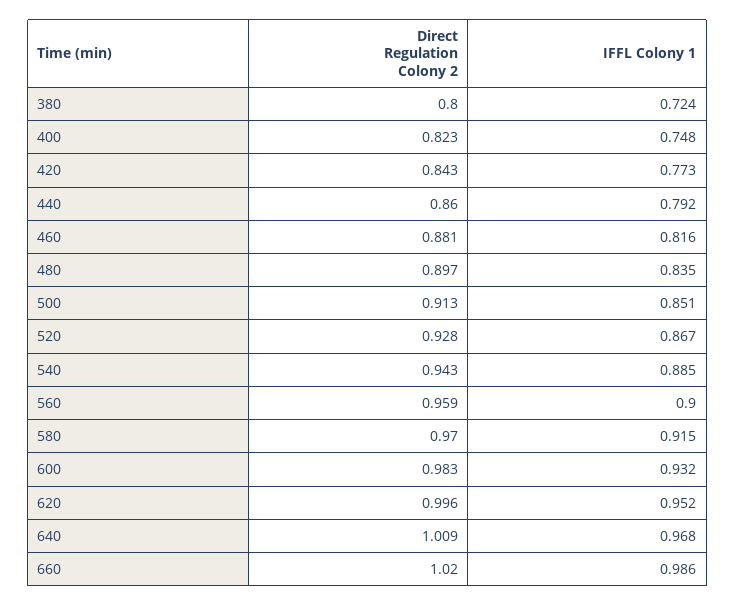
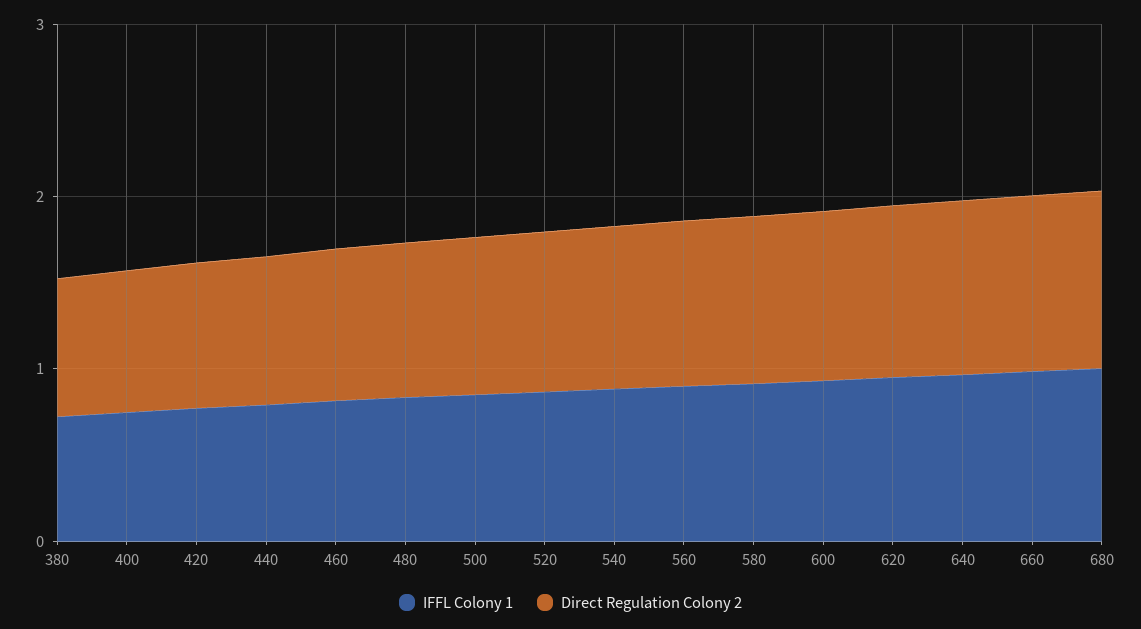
  {
    "Direct Regulation Colony 2": {
      "380": 0.8,
      "400": 0.823,
      "420": 0.843,
      "440": 0.86,
      "460": 0.881,
      "480": 0.897,
      "500": 0.913,
      "520": 0.928,
      "540": 0.943,
      "560": 0.959,
      "580": 0.97,
      "600": 0.983,
      "620": 0.996,
      "640": 1.009,
-     "660": 1.02
+     "660": 1.02,
+     "680": 1
    },
    "IFFL Colony 1": {
      "380": 0.724,
      "400": 0.748,
      "420": 0.773,
      "440": 0.792,
      "460": 0.816,
      "480": 0.835,
      "500": 0.851,
      "520": 0.867,
      "540": 0.885,
      "560": 0.9,
      "580": 0.915,
      "600": 0.932,
      "620": 0.952,
      "640": 0.968,
-     "660": 0.986
+     "660": 0.986,
+     "680": 1
    }
  }

